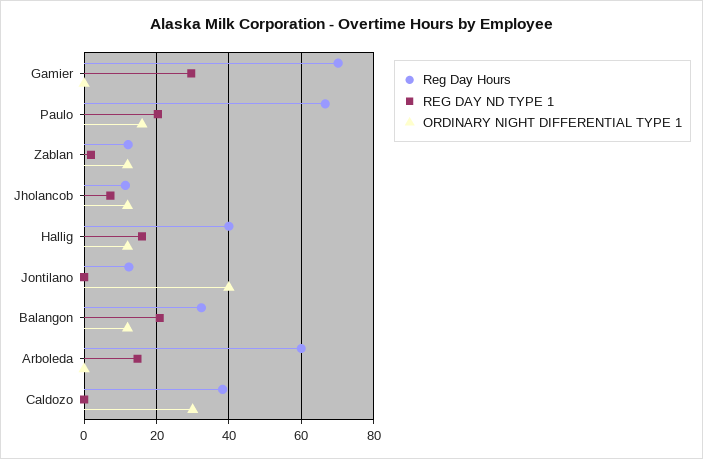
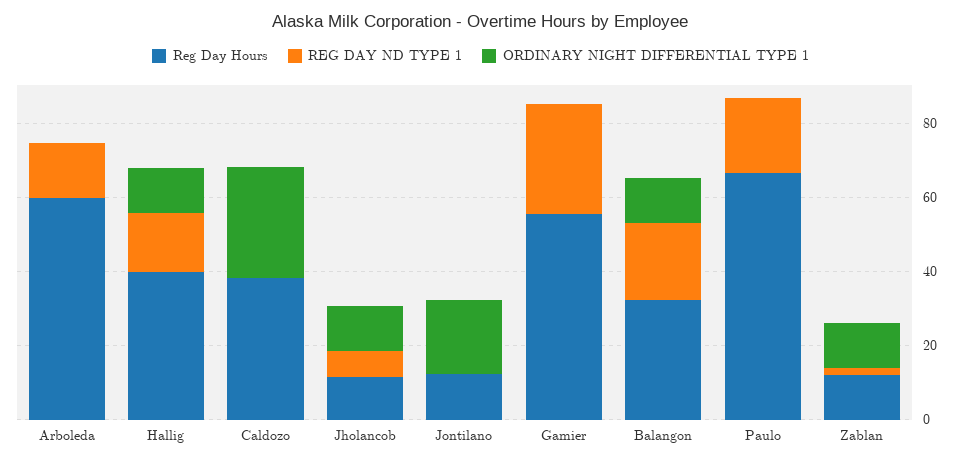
  {
    "Reg Day Hours": {
-     "Gamier": 70,
+     "Gamier": 55,
      "Paulo": 66,
      "Zablan": 12,
      "Jholancob": 12,
      "Hallig": 40,
      "Jontilano": 12,
      "Balangon": 32,
      "Arboleda": 60,
      "Caldozo": 38
    },
    "REG DAY ND TYPE 1": {
      "Gamier": 30,
      "Paulo": 20,
      "Zablan": 2,
      "Jholancob": 8,
      "Hallig": 16,
      "Jontilano": 0,
      "Balangon": 20,
      "Arboleda": 14,
      "Caldozo": 0
    },
    "ORDINARY NIGHT DIFFERENTIAL TYPE 1": {
      "Gamier": 0,
-     "Paulo": 16,
+     "Paulo": 0,
      "Zablan": 12,
      "Jholancob": 12,
      "Hallig": 12,
-     "Jontilano": 40,
+     "Jontilano": 20,
      "Balangon": 12,
      "Arboleda": 0,
      "Caldozo": 30
    }
  }

